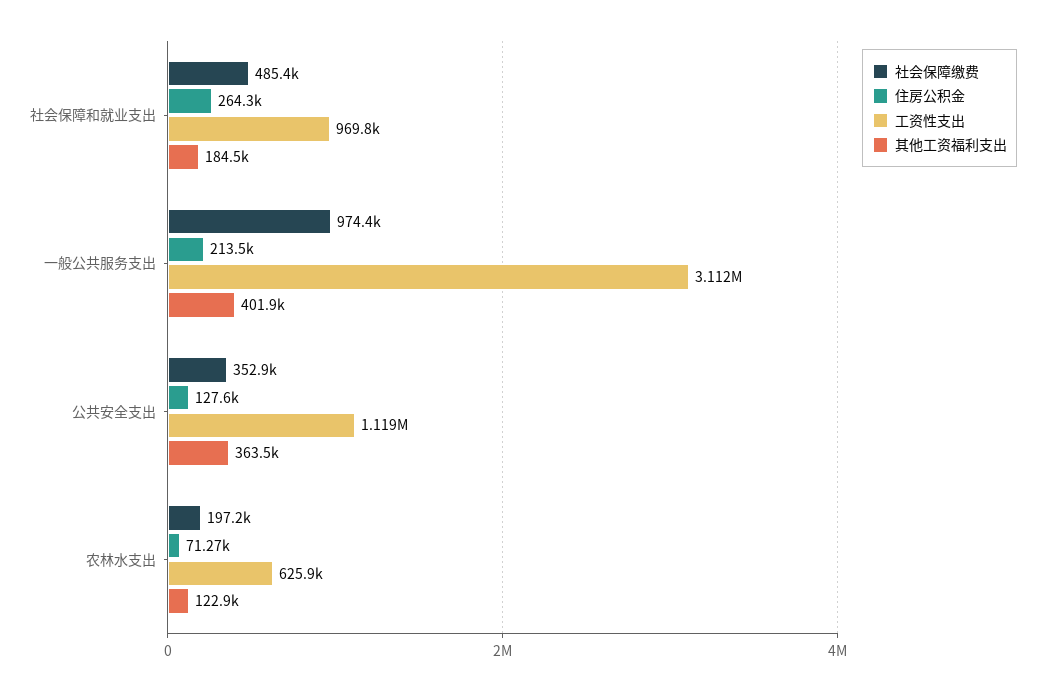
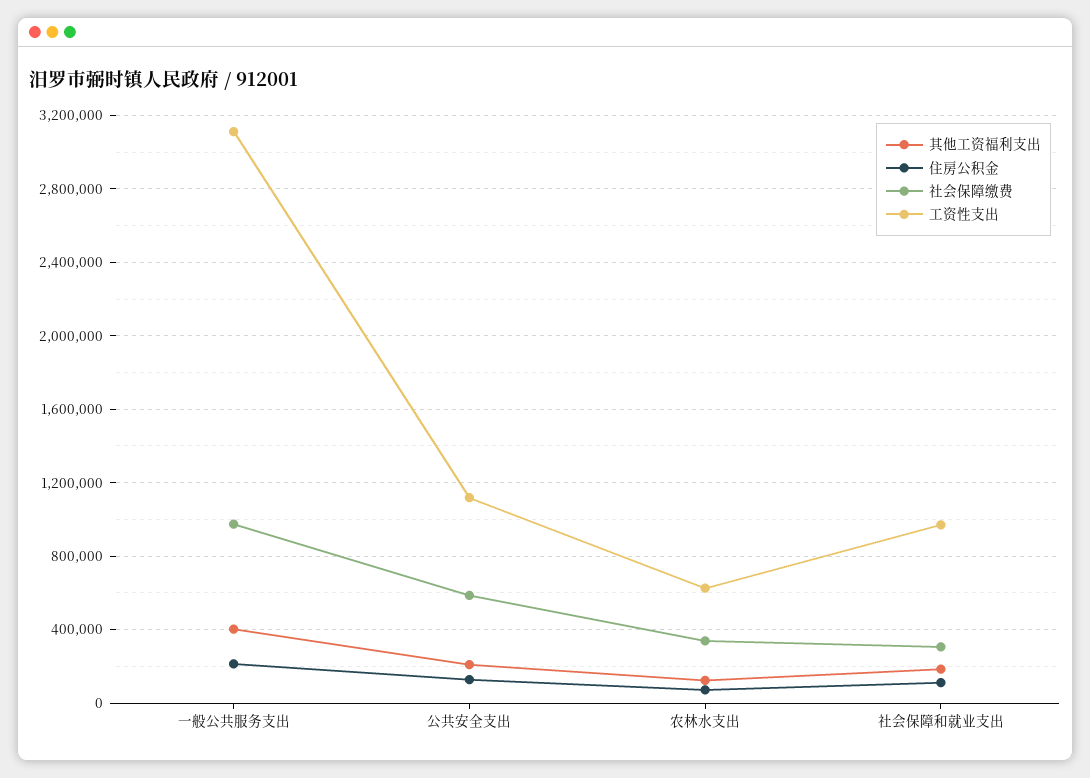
  {
    "社会保障缴费": {
-     "社会保障和就业支出": 485400,
+     "社会保障和就业支出": 300000,
      "一般公共服务支出": 974400,
-     "公共安全支出": 352900,
+     "公共安全支出": 600000,
-     "农林水支出": 197200
+     "农林水支出": 350000
    },
    "住房公积金": {
-     "社会保障和就业支出": 264300,
+     "社会保障和就业支出": 100000,
      "一般公共服务支出": 213500,
      "公共安全支出": 127600,
      "农林水支出": 71270
    },
    "工资性支出": {
      "社会保障和就业支出": 969800,
      "一般公共服务支出": 3112000,
      "公共安全支出": 1119000,
      "农林水支出": 625900
    },
    "其他工资福利支出": {
      "社会保障和就业支出": 184500,
      "一般公共服务支出": 401900,
-     "公共安全支出": 363500,
+     "公共安全支出": 200000,
      "农林水支出": 122900
    }
  }

